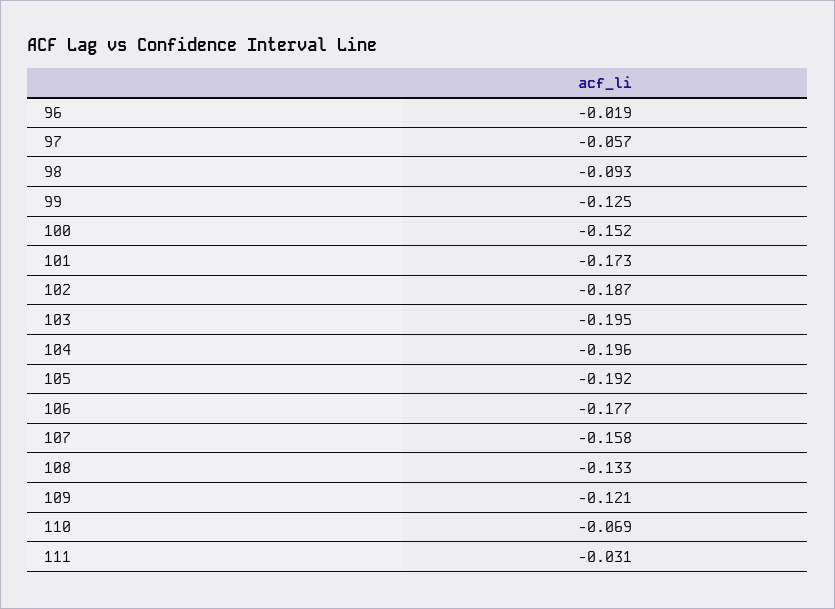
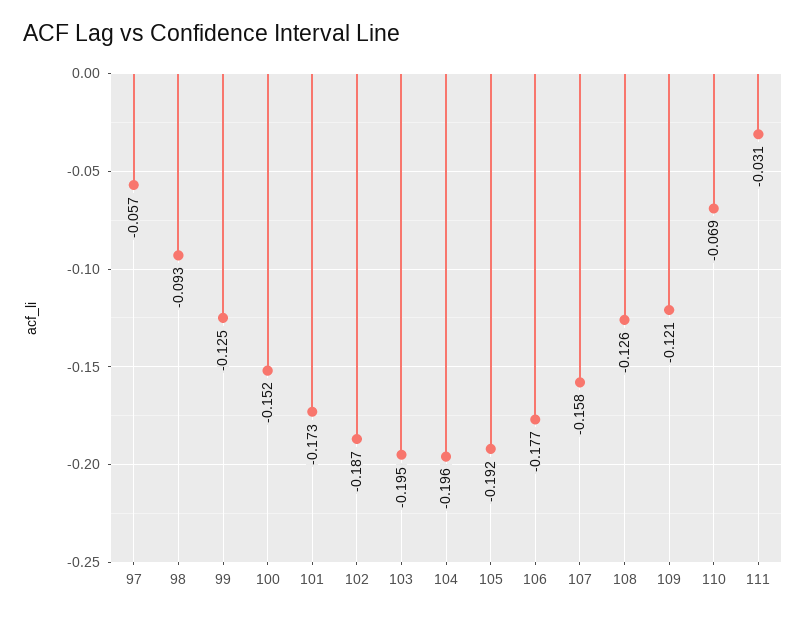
  {
-   "96": -0.019,
    "97": -0.057,
    "98": -0.093,
    "99": -0.125,
    "100": -0.152,
    "101": -0.173,
    "102": -0.187,
    "103": -0.195,
    "104": -0.196,
    "105": -0.192,
    "106": -0.177,
    "107": -0.158,
-   "108": -0.133,
+   "108": -0.126,
    "109": -0.121,
    "110": -0.069,
    "111": -0.031
  }

